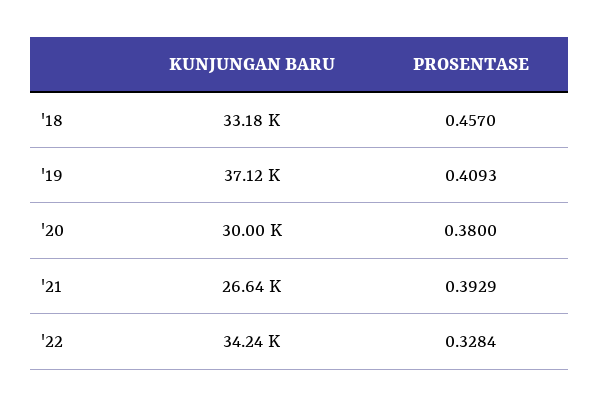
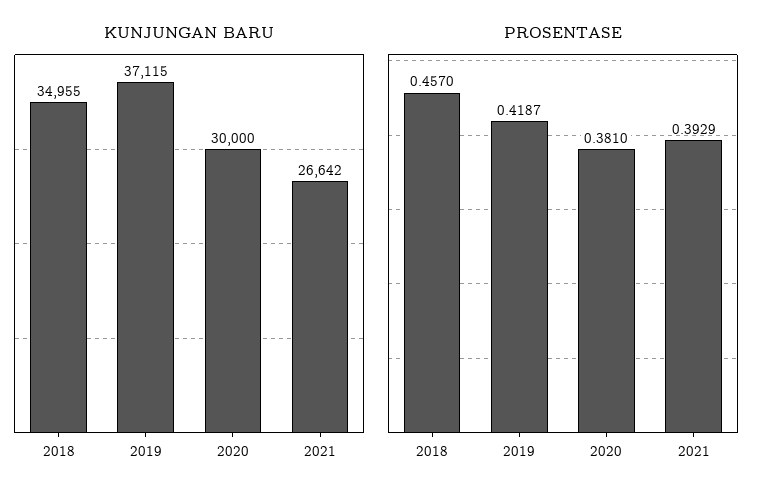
  {
    "KUNJUNGAN BARU": {
-     "'18": 33180,
+     "'18": 34955,
      "'19": 37115,
      "'20": 30000,
-     "'21": 26642,
+     "'21": 26642
-     "'22": 34240
    },
    "PROSENTASE": {
      "'18": 0.457,
-     "'19": 0.4093,
+     "'19": 0.4187,
-     "'20": 0.38,
+     "'20": 0.381,
-     "'21": 0.3929,
+     "'21": 0.3929
-     "'22": 0.3284
    }
  }

